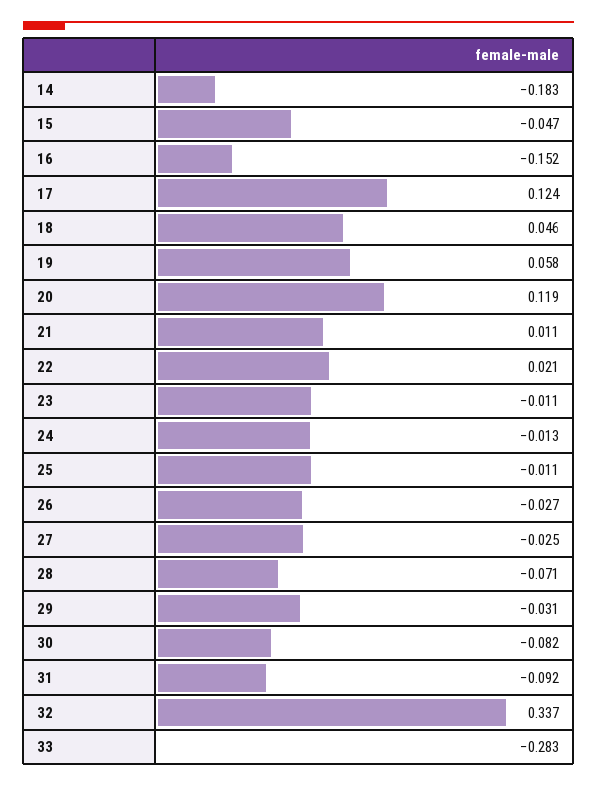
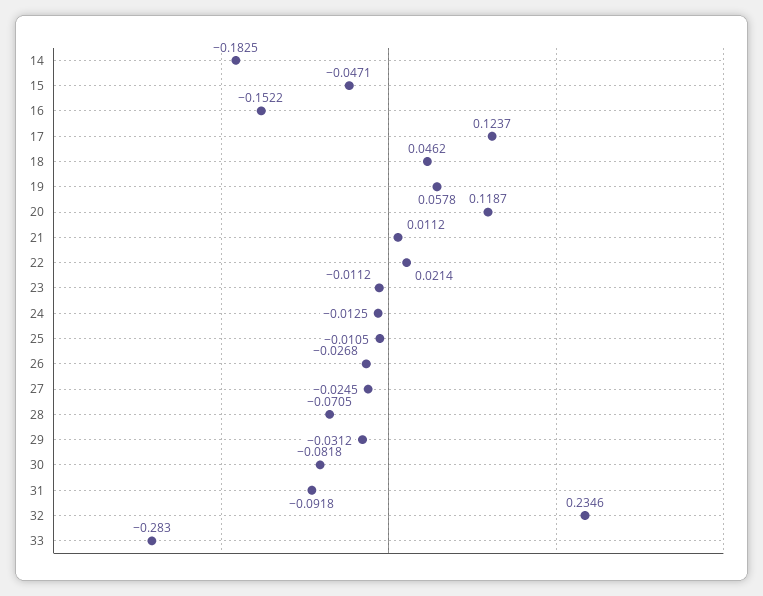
  {
    "14": -0.1825,
    "15": -0.0471,
    "16": -0.1522,
    "17": 0.1237,
    "18": 0.0462,
    "19": 0.0578,
    "20": 0.1187,
    "21": 0.0112,
    "22": 0.0214,
    "23": -0.0112,
    "24": -0.0125,
    "25": -0.0105,
    "26": -0.0268,
    "27": -0.0245,
    "28": -0.0705,
    "29": -0.0312,
    "30": -0.0818,
    "31": -0.0918,
-   "32": 0.337,
+   "32": 0.2346,
    "33": -0.283
  }

